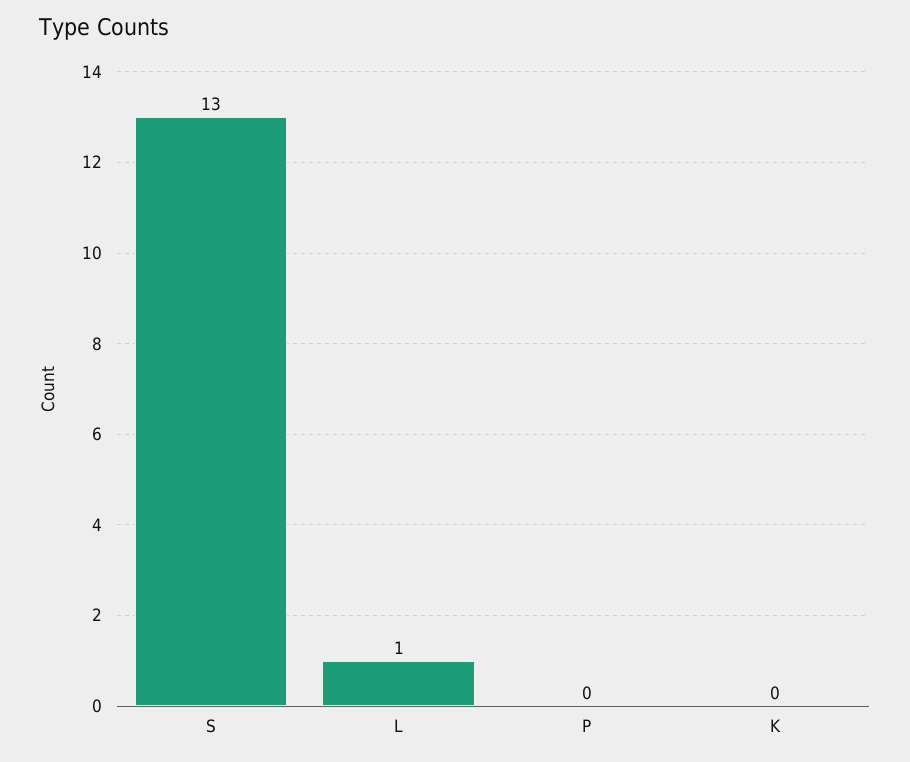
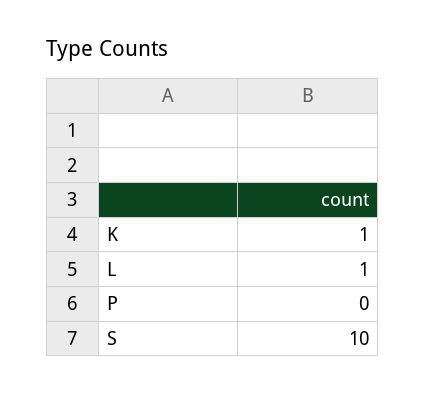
  {
-   "S": 13,
+   "S": 10,
    "L": 1,
    "P": 0,
-   "K": 0
+   "K": 1
  }

